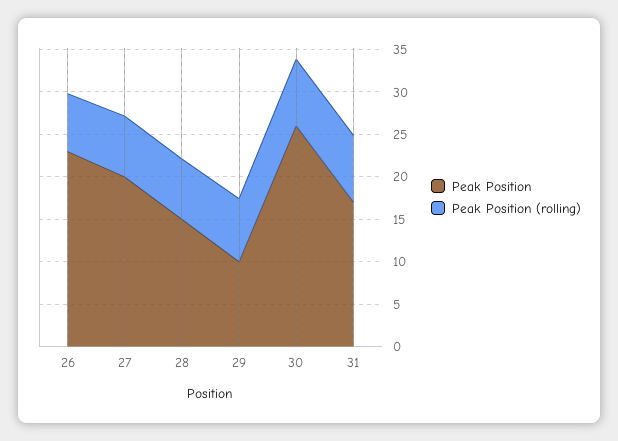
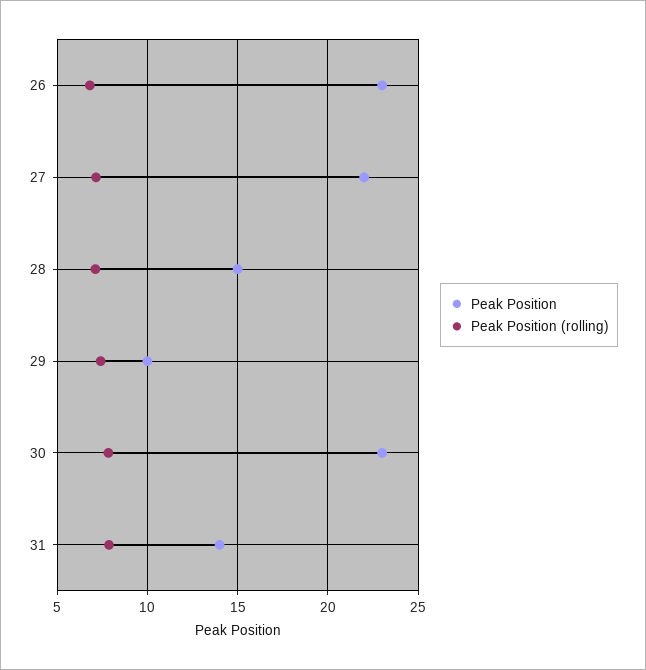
  {
    "Peak Position": {
      "26": 23,
-     "27": 20,
+     "27": 22,
      "28": 15,
      "29": 10,
-     "30": 26,
+     "30": 23,
-     "31": 17
+     "31": 14
    },
    "Peak Position (rolling)": {
      "26": 7,
      "27": 7,
      "28": 7,
      "29": 7.5,
      "30": 8,
      "31": 8
    }
  }

